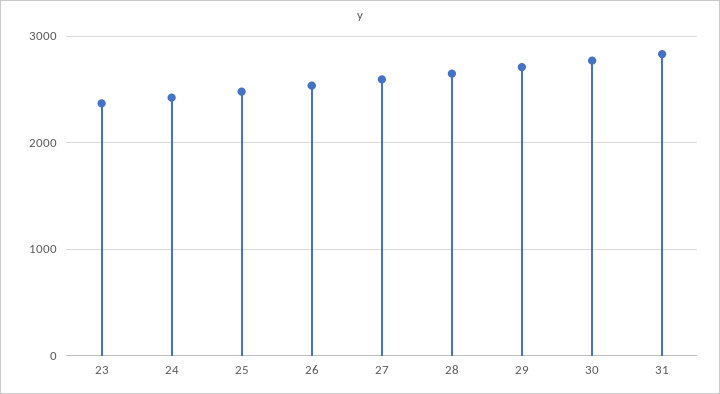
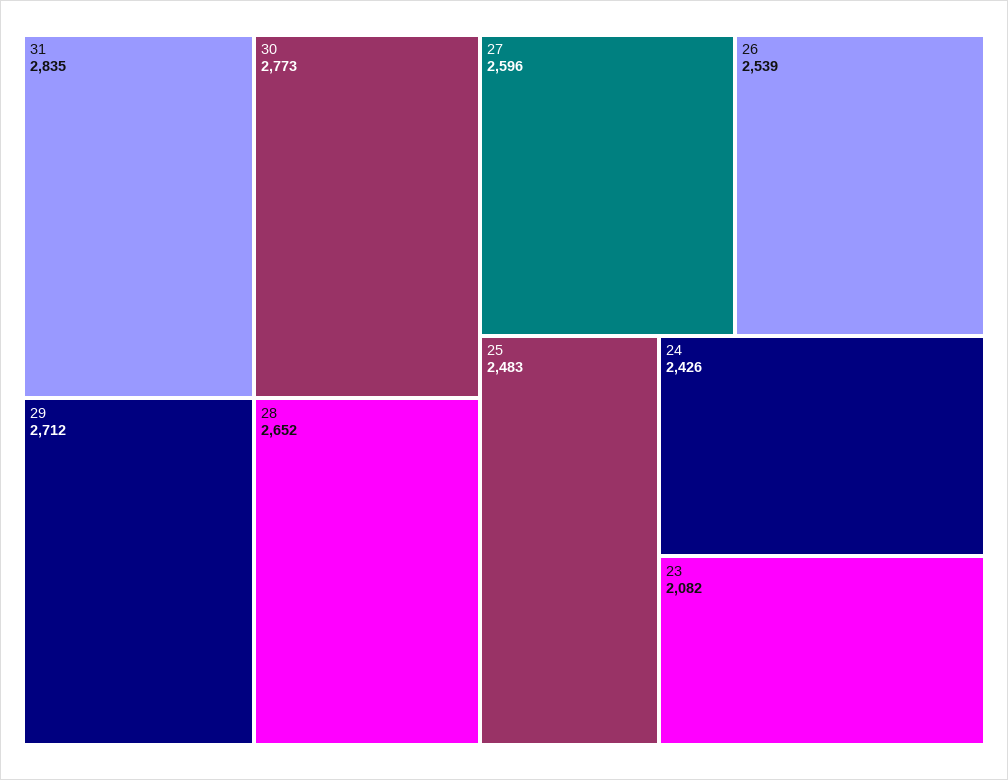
  {
-   "23": 2400,
+   "23": 2082,
    "24": 2426,
    "25": 2483,
    "26": 2539,
    "27": 2596,
    "28": 2652,
    "29": 2712,
    "30": 2773,
    "31": 2835
  }

